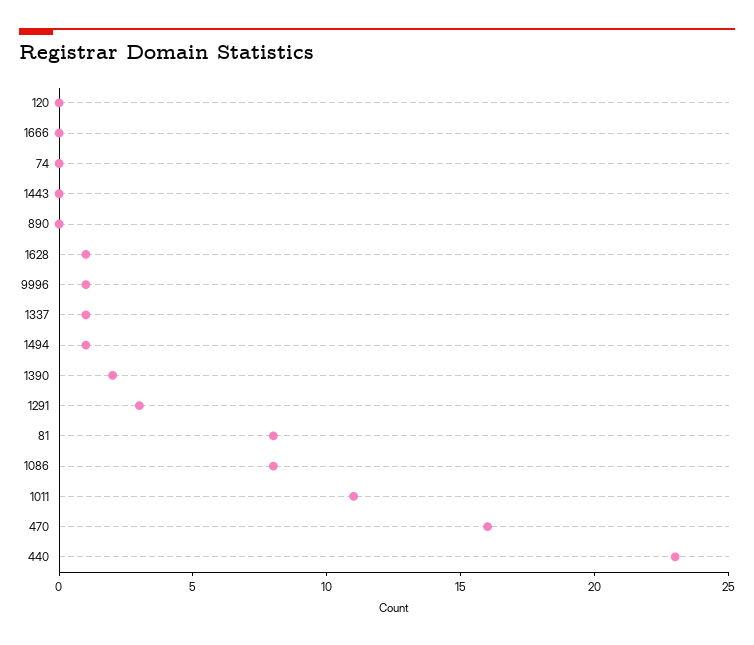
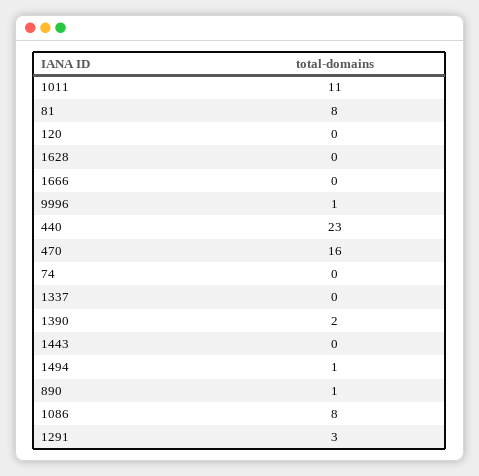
  {
    "120": 0,
    "1666": 0,
    "74": 0,
    "1443": 0,
-   "890": 0,
+   "890": 1,
-   "1628": 1,
+   "1628": 0,
    "9996": 1,
-   "1337": 1,
+   "1337": 0,
    "1494": 1,
    "1390": 2,
    "1291": 3,
    "81": 8,
    "1086": 8,
    "1011": 11,
    "470": 16,
    "440": 23
  }

